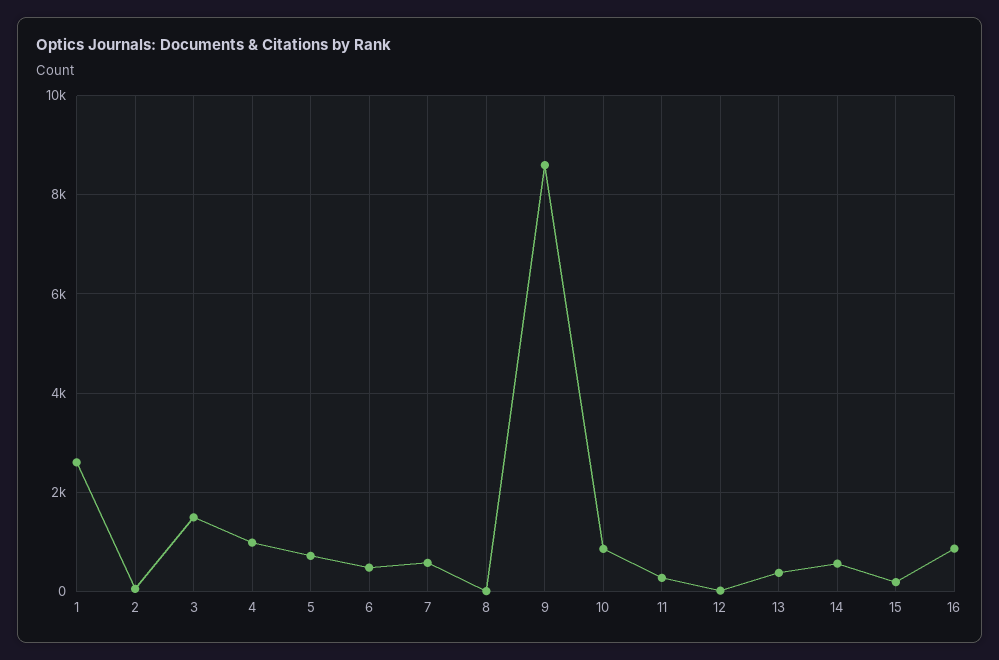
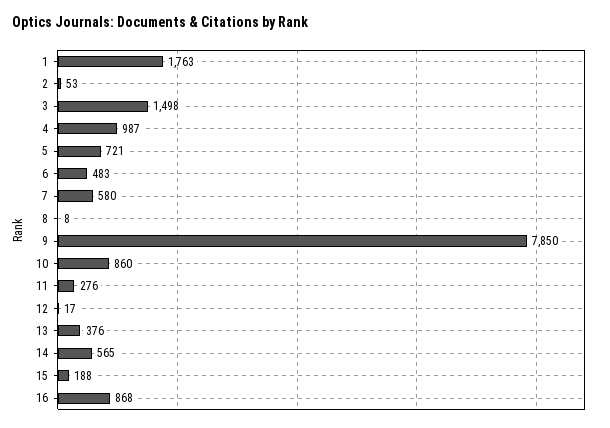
  {
-   "1": 2600,
+   "1": 1763,
    "2": 53,
    "3": 1498,
    "4": 987,
    "5": 721,
    "6": 483,
    "7": 580,
    "8": 8,
-   "9": 8600,
+   "9": 7850,
    "10": 860,
    "11": 276,
    "12": 17,
    "13": 376,
    "14": 565,
    "15": 188,
    "16": 868
  }

